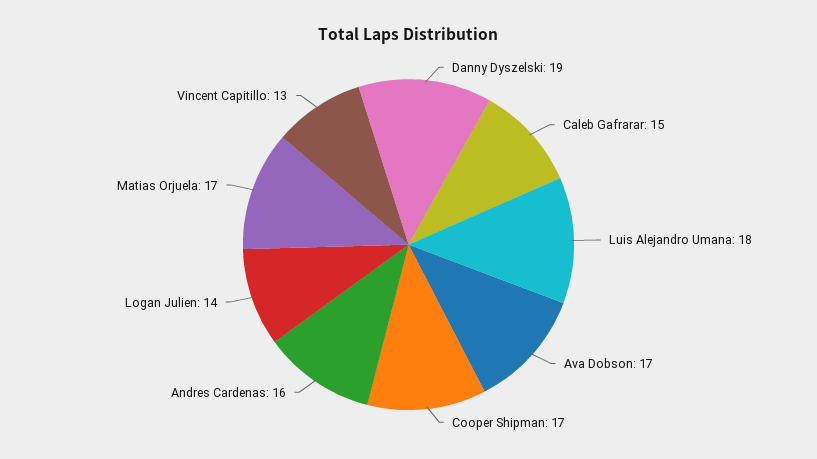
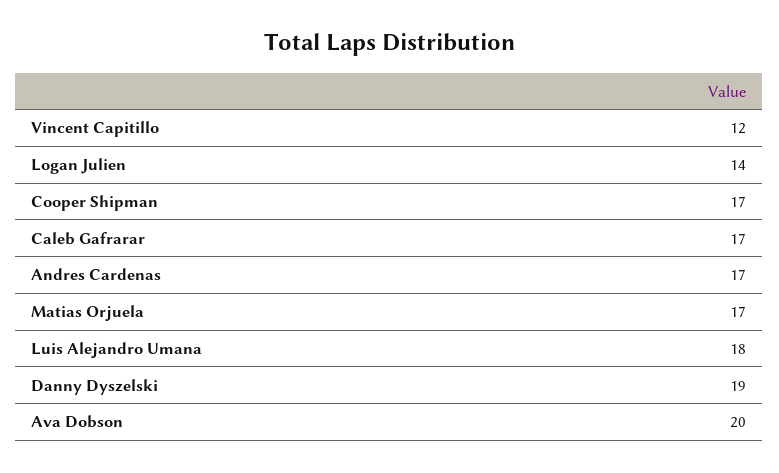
  {
    "Danny Dyszelski": 19,
-   "Caleb Gafrarar": 15,
+   "Caleb Gafrarar": 17,
    "Luis Alejandro Umana": 18,
-   "Ava Dobson": 17,
+   "Ava Dobson": 20,
    "Cooper Shipman": 17,
-   "Andres Cardenas": 16,
+   "Andres Cardenas": 17,
    "Logan Julien": 14,
    "Matias Orjuela": 17,
-   "Vincent Capitillo": 13
+   "Vincent Capitillo": 12
  }

